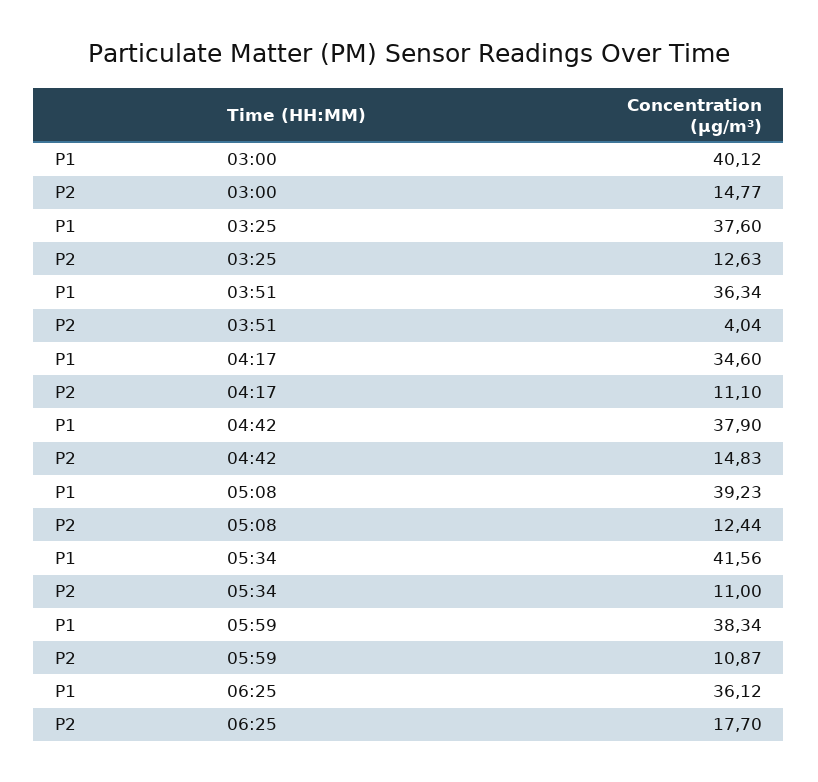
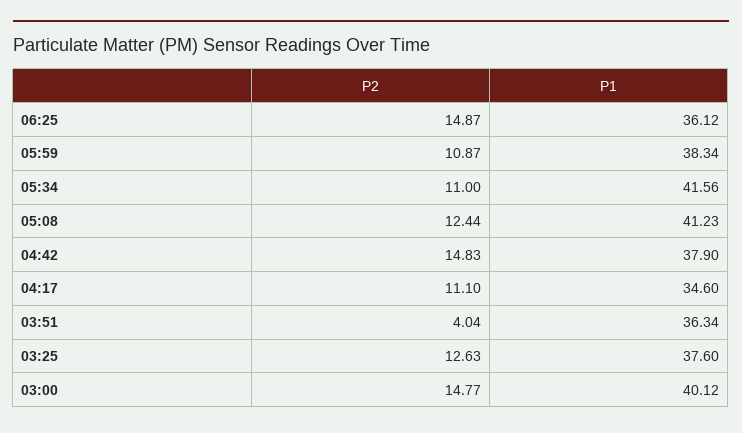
  {
    "P1": {
      "03:00": 40.12,
      "03:25": 37.6,
      "03:51": 36.34,
      "04:17": 34.6,
      "04:42": 37.9,
-     "05:08": 39.23,
+     "05:08": 41.23,
      "05:34": 41.56,
      "05:59": 38.34,
      "06:25": 36.12
    },
    "P2": {
      "03:00": 14.77,
      "03:25": 12.63,
      "03:51": 4.04,
      "04:17": 11.1,
      "04:42": 14.83,
      "05:08": 12.44,
      "05:34": 11,
      "05:59": 10.87,
-     "06:25": 17.7
+     "06:25": 14.87
    }
  }

